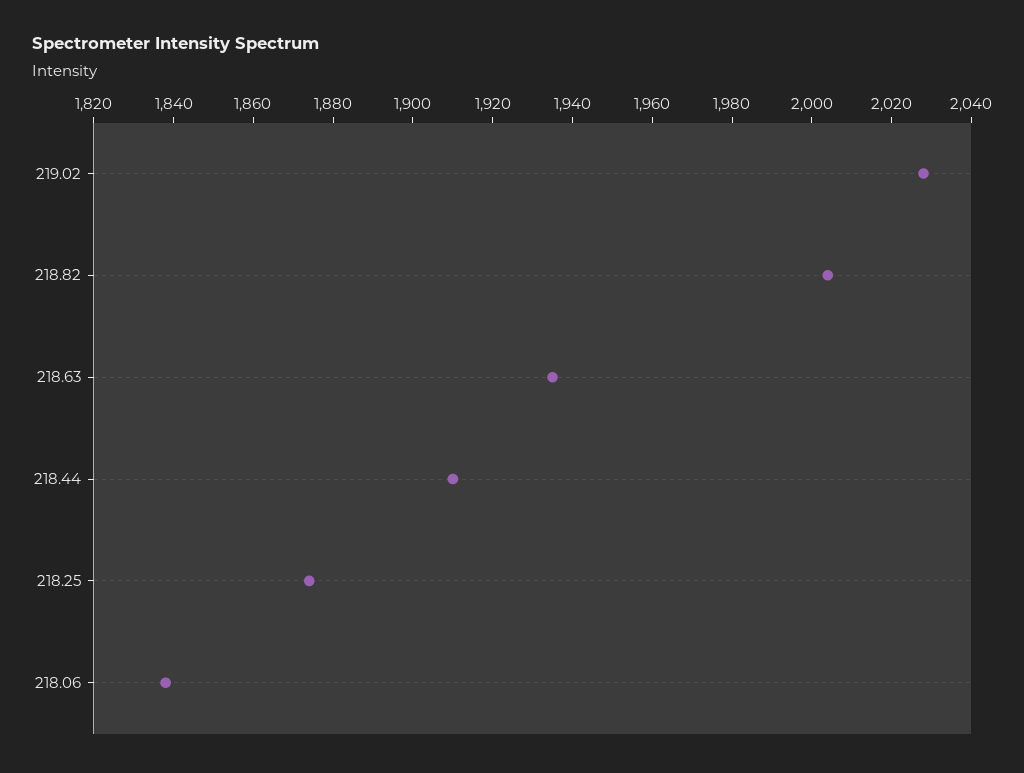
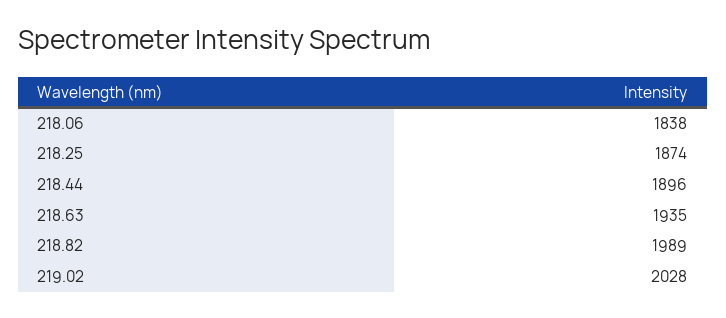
  {
    "219.02": 2028,
-   "218.82": 2005,
+   "218.82": 1989,
    "218.63": 1935,
-   "218.44": 1910,
+   "218.44": 1896,
    "218.25": 1874,
    "218.06": 1838
  }

